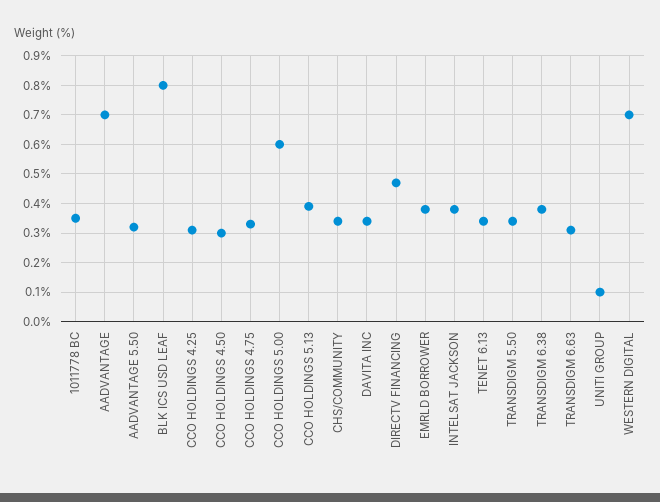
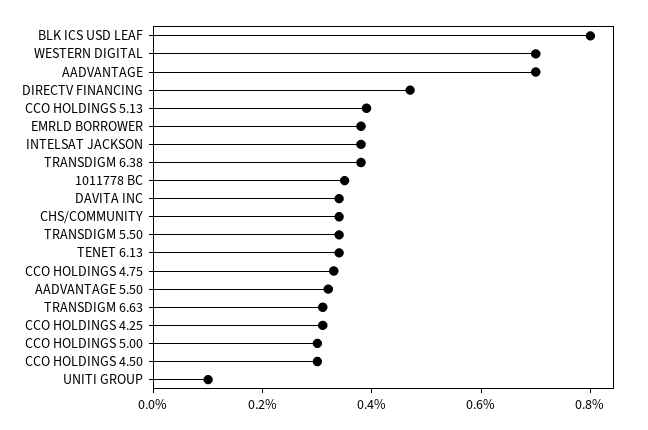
  {
    "1011778 BC": 0.35,
    "AADVANTAGE": 0.7,
    "AADVANTAGE 5.50": 0.3,
    "BLK ICS USD LEAF": 0.8,
    "CCO HOLDINGS 4.25": 0.3,
    "CCO HOLDINGS 4.50": 0.3,
    "CCO HOLDINGS 4.75": 0.35,
-   "CCO HOLDINGS 5.00": 0.6,
+   "CCO HOLDINGS 5.00": 0.3,
    "CCO HOLDINGS 5.13": 0.4,
    "CHS/COMMUNITY": 0.35,
    "DAVITA INC": 0.35,
    "DIRECTV FINANCING": 0.45,
    "EMRLD BORROWER": 0.4,
    "INTELSAT JACKSON": 0.4,
    "TENET 6.13": 0.35,
    "TRANSDIGM 5.50": 0.35,
    "TRANSDIGM 6.38": 0.4,
    "TRANSDIGM 6.63": 0.3,
    "UNITI GROUP": 0.1,
    "WESTERN DIGITAL": 0.7
  }

